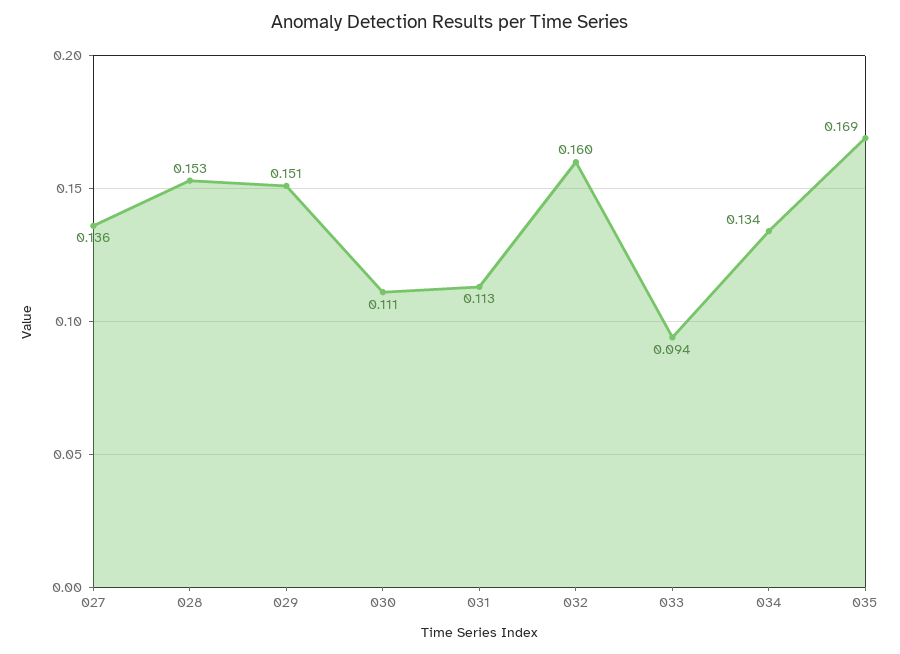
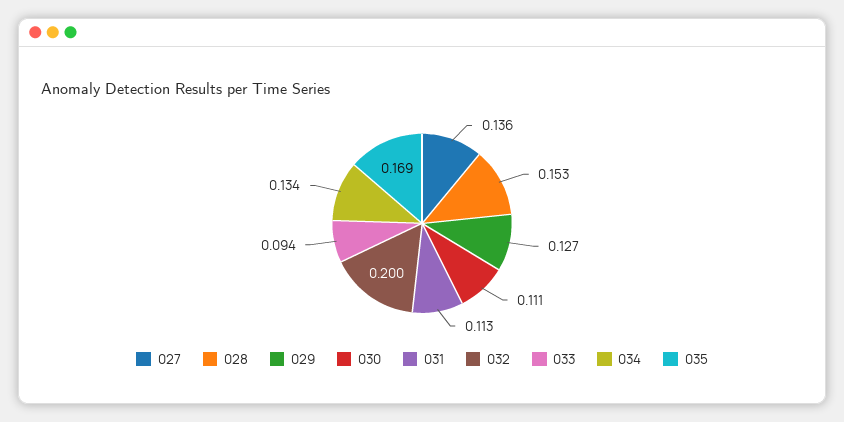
  {
    "027": 0.136,
    "028": 0.153,
-   "029": 0.151,
+   "029": 0.127,
    "030": 0.111,
    "031": 0.113,
-   "032": 0.16,
+   "032": 0.2,
    "033": 0.094,
    "034": 0.134,
    "035": 0.169
  }

